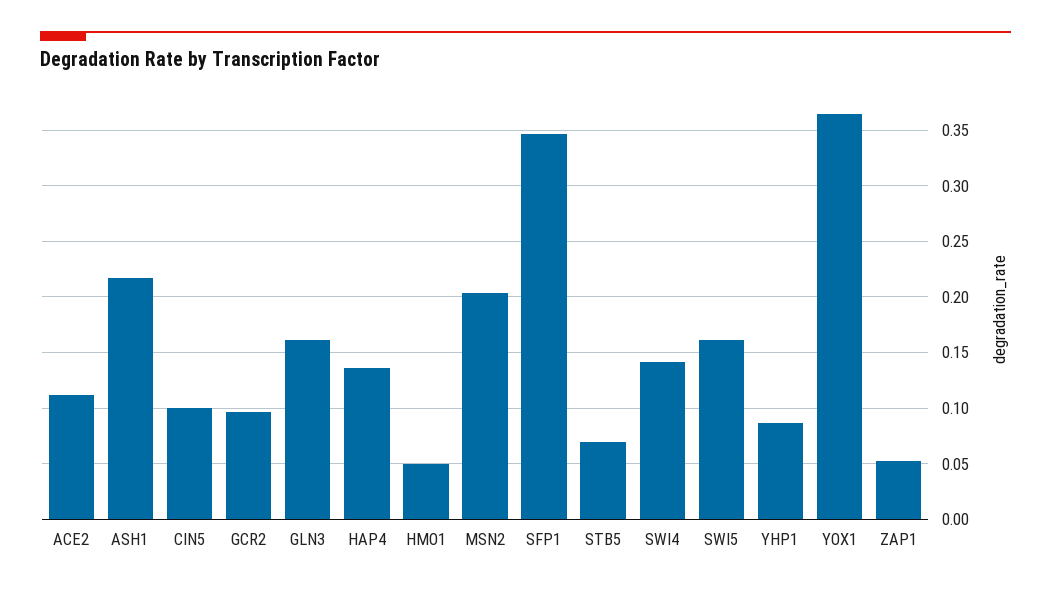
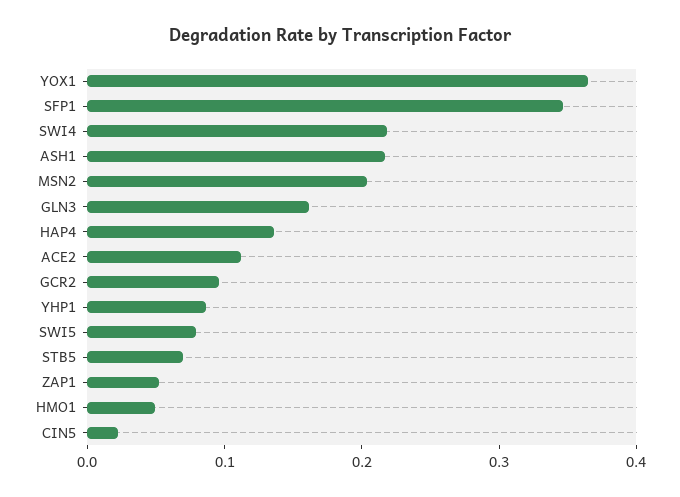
  {
    "ACE2": 0.11,
    "ASH1": 0.22,
-   "CIN5": 0.1,
+   "CIN5": 0.02,
    "GCR2": 0.1,
    "GLN3": 0.16,
    "HAP4": 0.14,
    "HMO1": 0.05,
    "MSN2": 0.2,
    "SFP1": 0.35,
    "STB5": 0.07,
-   "SWI4": 0.14,
+   "SWI4": 0.22,
-   "SWI5": 0.16,
+   "SWI5": 0.08,
    "YHP1": 0.09,
    "YOX1": 0.36,
    "ZAP1": 0.05
  }

